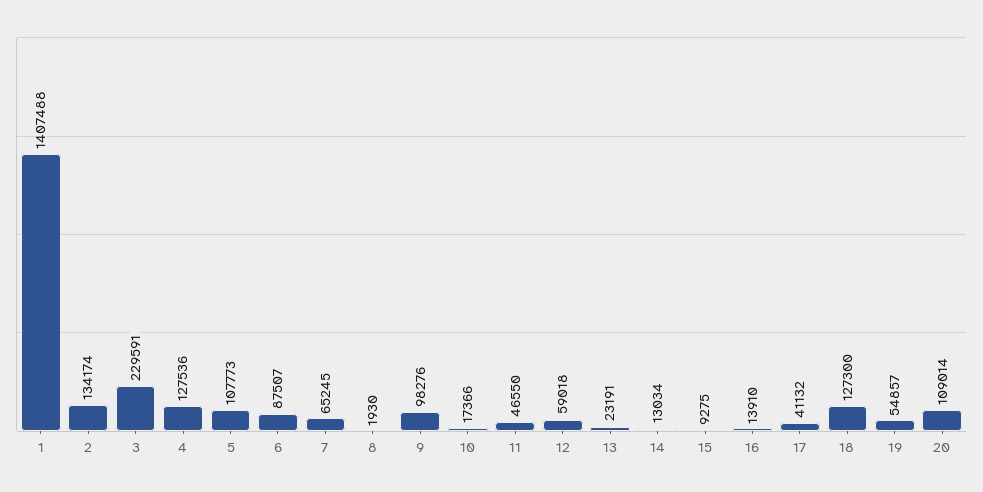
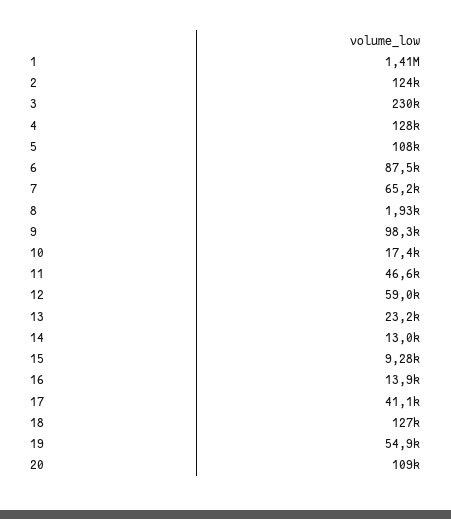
  {
    "1": 1407488,
-   "2": 134174,
+   "2": 124000,
    "3": 229591,
    "4": 127536,
    "5": 107773,
    "6": 87507,
    "7": 65245,
    "8": 1930,
    "9": 98276,
    "10": 17366,
    "11": 46550,
    "12": 59018,
    "13": 23191,
    "14": 13034,
    "15": 9275,
    "16": 13910,
    "17": 41132,
    "18": 127300,
    "19": 54857,
    "20": 109014
  }

